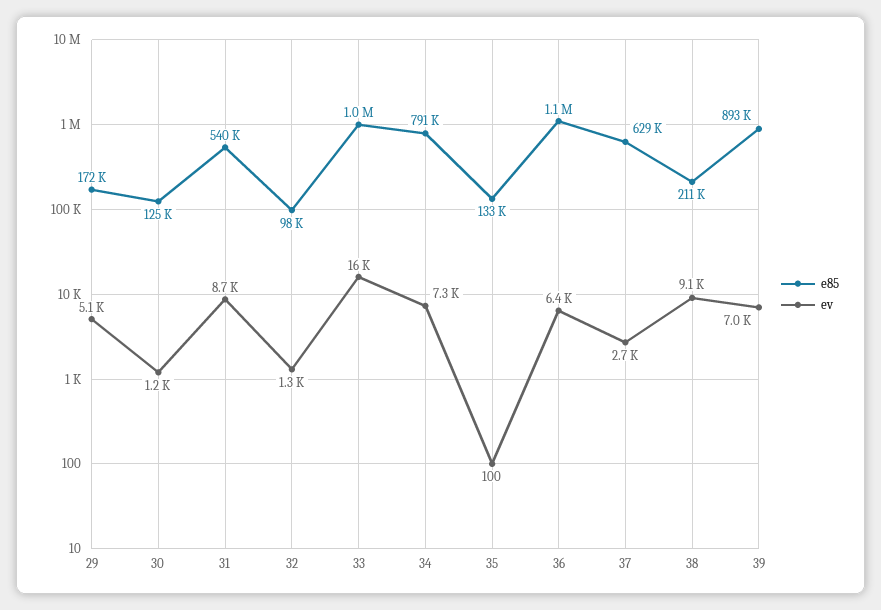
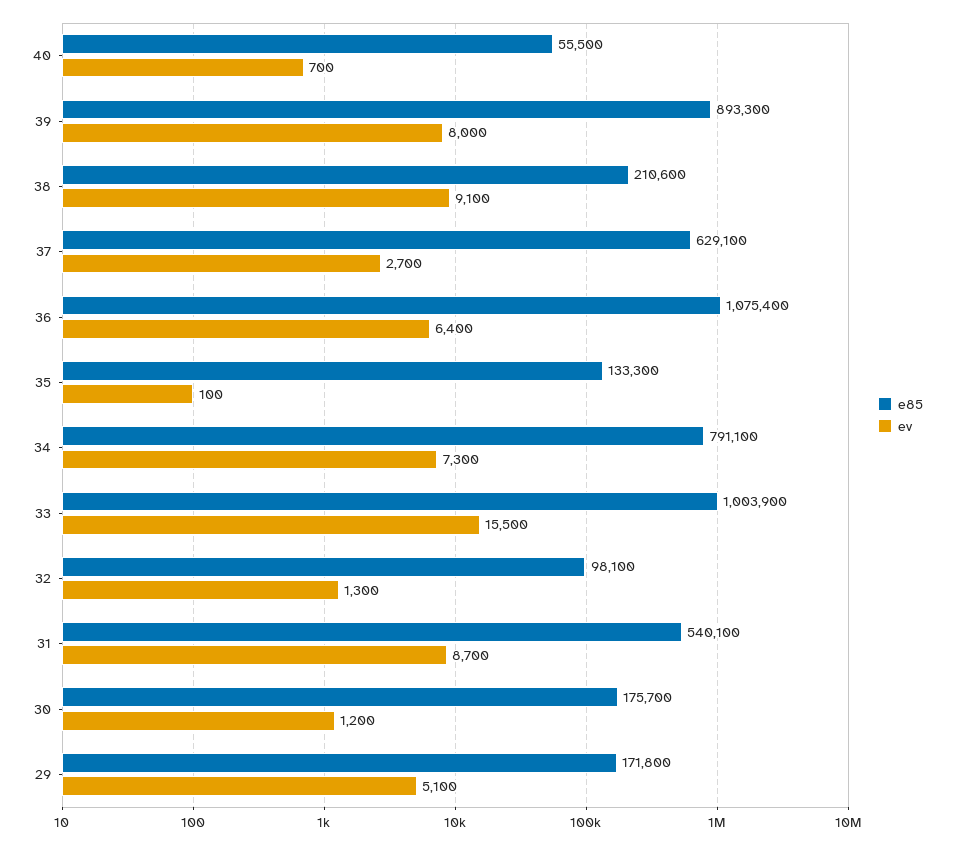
  {
    "e85": {
      "29": 171800,
-     "30": 125000,
+     "30": 175700,
      "31": 540100,
      "32": 98100,
      "33": 1003900,
      "34": 791100,
      "35": 133300,
      "36": 1075400,
      "37": 629100,
      "38": 210600,
-     "39": 893300
+     "39": 893300,
+     "40": 55500
    },
    "ev": {
      "29": 5100,
      "30": 1200,
      "31": 8700,
      "32": 1300,
      "33": 15500,
      "34": 7300,
      "35": 100,
      "36": 6400,
      "37": 2700,
      "38": 9100,
-     "39": 7000
+     "39": 8000,
+     "40": 700
    }
  }

